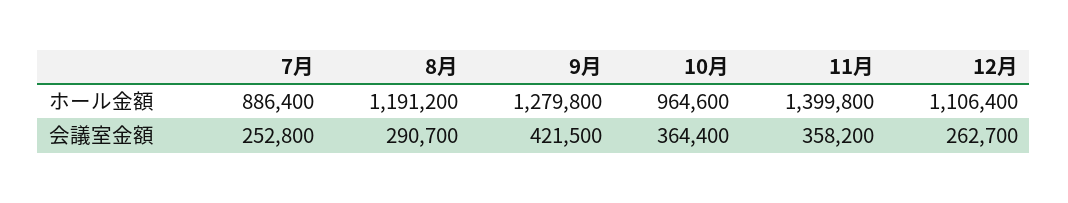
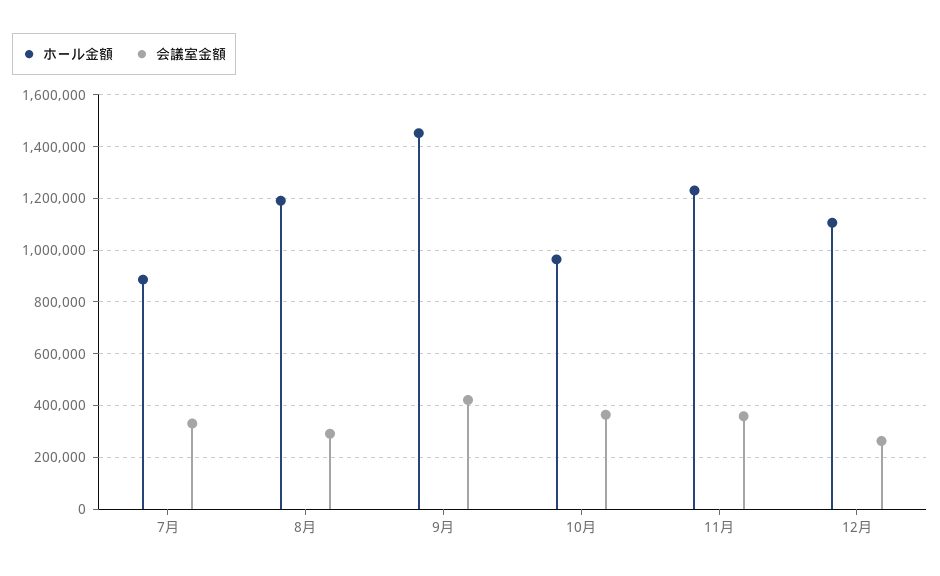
  {
    "ホール金額": {
      "7月": 886400,
      "8月": 1191200,
-     "9月": 1279800,
+     "9月": 1450000,
      "10月": 964600,
-     "11月": 1399800,
+     "11月": 1225000,
      "12月": 1106400
    },
    "会議室金額": {
-     "7月": 252800,
+     "7月": 325000,
      "8月": 290700,
      "9月": 421500,
      "10月": 364400,
      "11月": 358200,
      "12月": 262700
    }
  }

